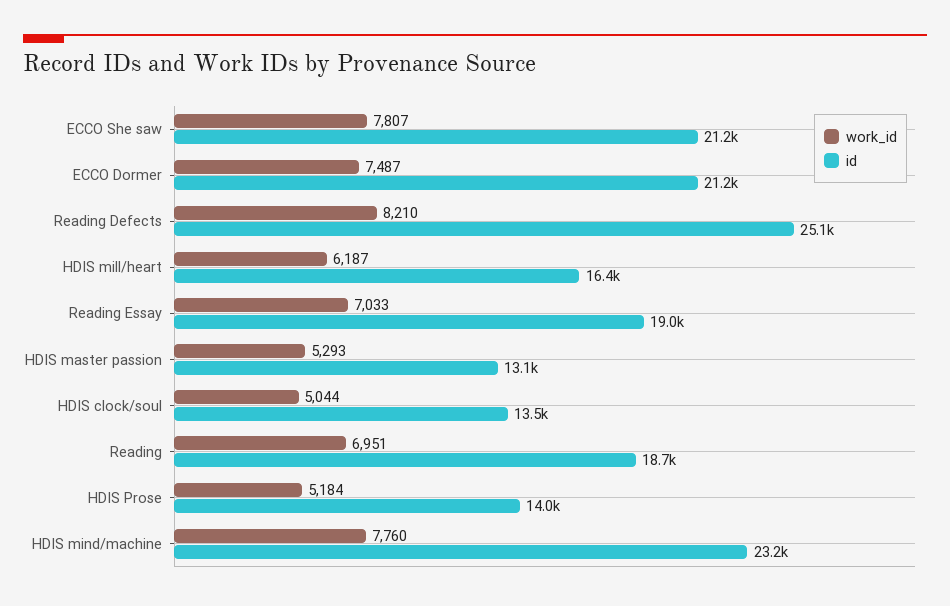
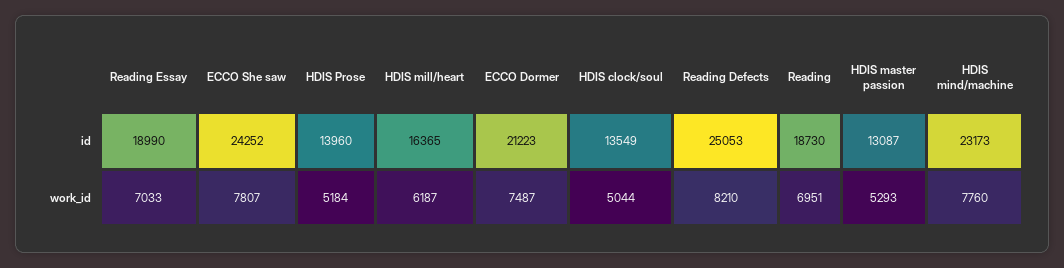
  {
    "work_id": {
      "ECCO She saw": 7807,
      "ECCO Dormer": 7487,
      "Reading Defects": 8210,
      "HDIS mill/heart": 6187,
      "Reading Essay": 7033,
      "HDIS master passion": 5293,
      "HDIS clock/soul": 5044,
      "Reading": 6951,
      "HDIS Prose": 5184,
      "HDIS mind/machine": 7760
    },
    "id": {
-     "ECCO She saw": 21200,
+     "ECCO She saw": 24252,
      "ECCO Dormer": 21223,
      "Reading Defects": 25053,
      "HDIS mill/heart": 16365,
      "Reading Essay": 18990,
      "HDIS master passion": 13087,
      "HDIS clock/soul": 13549,
      "Reading": 18730,
      "HDIS Prose": 13960,
      "HDIS mind/machine": 23173
    }
  }

